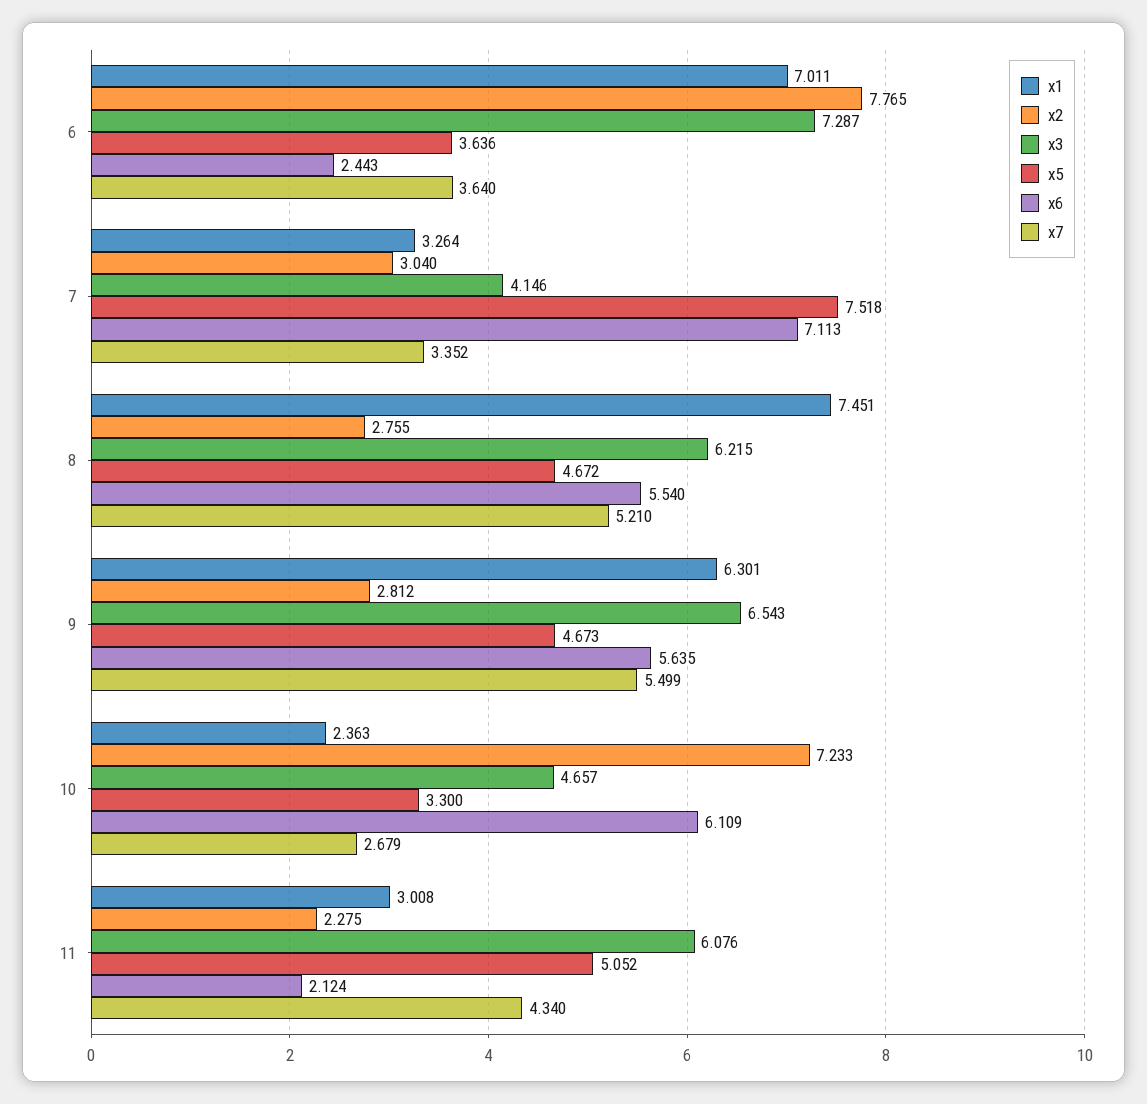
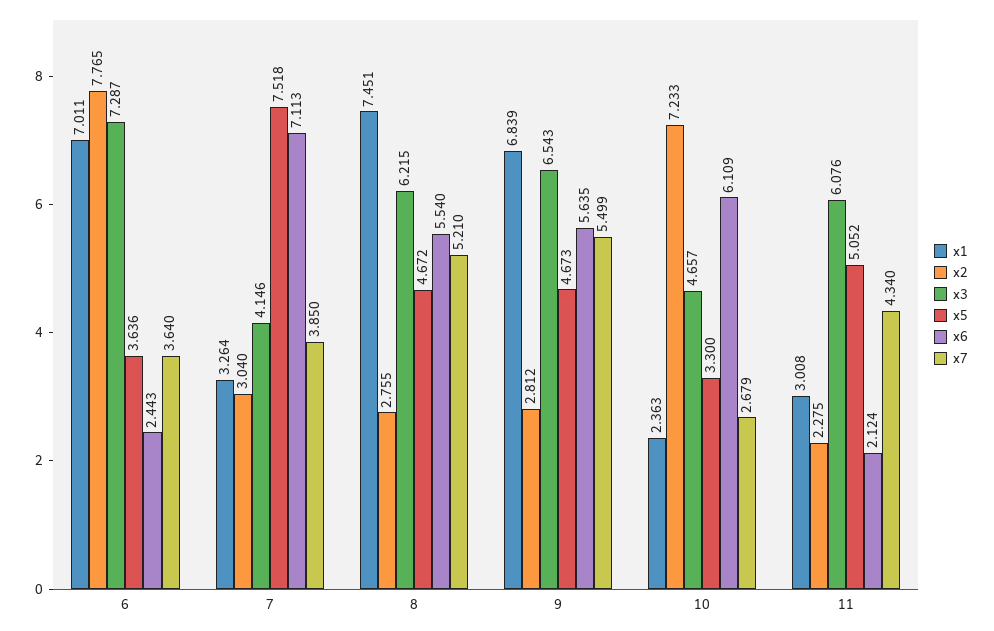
  {
    "x1": {
      "6": 7.011,
      "7": 3.264,
      "8": 7.451,
-     "9": 6.301,
+     "9": 6.839,
      "10": 2.363,
      "11": 3.008
    },
    "x2": {
      "6": 7.765,
      "7": 3.04,
      "8": 2.755,
      "9": 2.812,
      "10": 7.233,
      "11": 2.275
    },
    "x3": {
      "6": 7.287,
      "7": 4.146,
      "8": 6.215,
      "9": 6.543,
      "10": 4.657,
      "11": 6.076
    },
    "x5": {
      "6": 3.636,
      "7": 7.518,
      "8": 4.672,
      "9": 4.673,
      "10": 3.3,
      "11": 5.052
    },
    "x6": {
      "6": 2.443,
      "7": 7.113,
      "8": 5.54,
      "9": 5.635,
      "10": 6.109,
      "11": 2.124
    },
    "x7": {
      "6": 3.64,
-     "7": 3.352,
+     "7": 3.85,
      "8": 5.21,
      "9": 5.499,
      "10": 2.679,
      "11": 4.34
    }
  }

